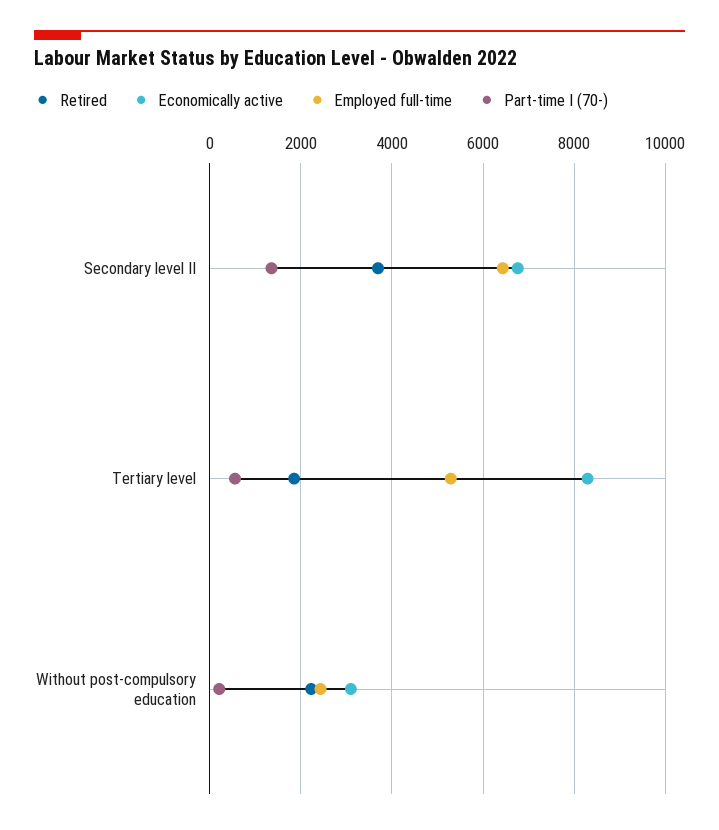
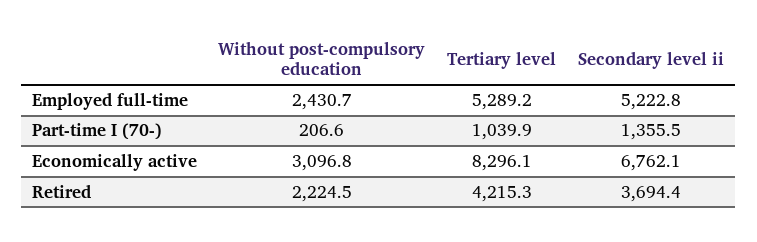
  {
    "Retired": {
      "Secondary level II": 3694.4,
-     "Tertiary level": 1800,
+     "Tertiary level": 4215.3,
      "Without post-compulsory education": 2224.5
    },
    "Economically active": {
      "Secondary level II": 6762.1,
      "Tertiary level": 8296.1,
      "Without post-compulsory education": 3096.8
    },
    "Employed full-time": {
-     "Secondary level II": 6400,
+     "Secondary level II": 5222.8,
      "Tertiary level": 5289.2,
      "Without post-compulsory education": 2430.7
    },
    "Part-time I (70-)": {
      "Secondary level II": 1355.5,
-     "Tertiary level": 600,
+     "Tertiary level": 1039.9,
      "Without post-compulsory education": 206.6
    }
  }

